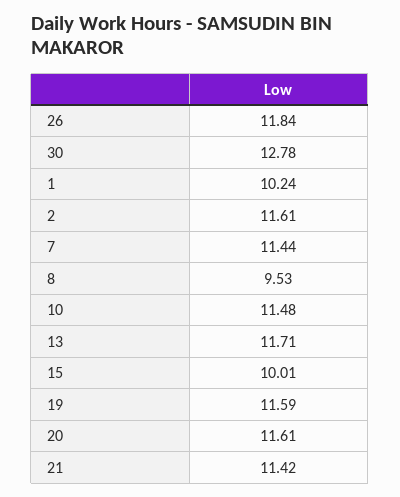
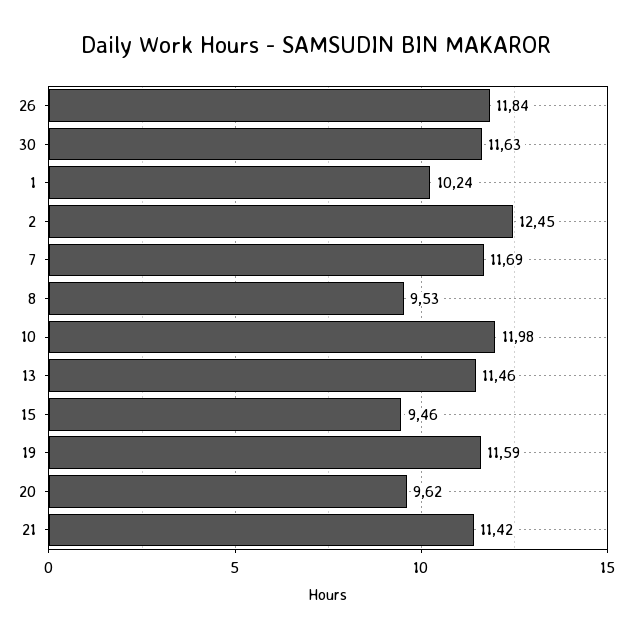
  {
    "26": 11.84,
-   "30": 12.78,
+   "30": 11.63,
    "1": 10.24,
-   "2": 11.61,
+   "2": 12.45,
-   "7": 11.44,
+   "7": 11.69,
    "8": 9.53,
-   "10": 11.48,
+   "10": 11.98,
-   "13": 11.71,
+   "13": 11.46,
-   "15": 10.01,
+   "15": 9.46,
    "19": 11.59,
-   "20": 11.61,
+   "20": 9.62,
    "21": 11.42
  }

